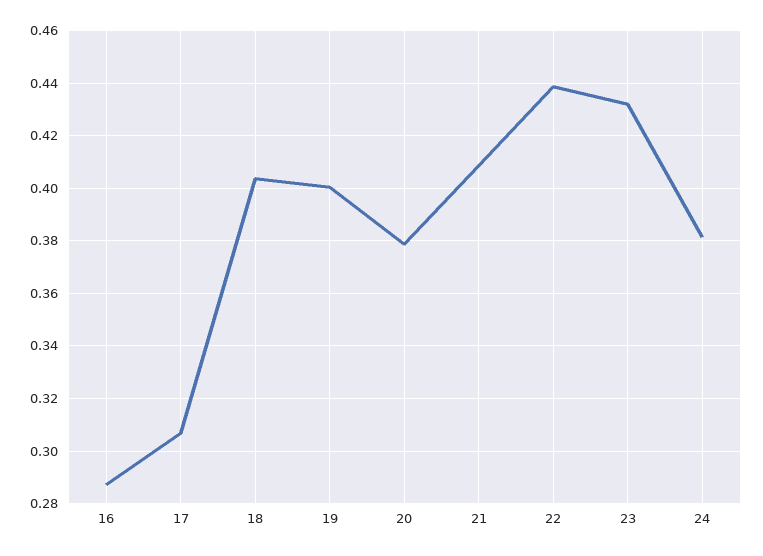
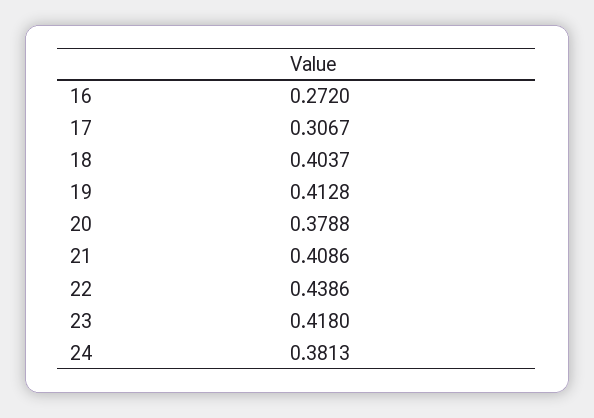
  {
-   "16": 0.2875,
+   "16": 0.272,
    "17": 0.3067,
    "18": 0.4037,
-   "19": 0.4,
+   "19": 0.4128,
    "20": 0.3788,
    "21": 0.4086,
    "22": 0.4386,
-   "23": 0.4325,
+   "23": 0.418,
    "24": 0.3813
  }

